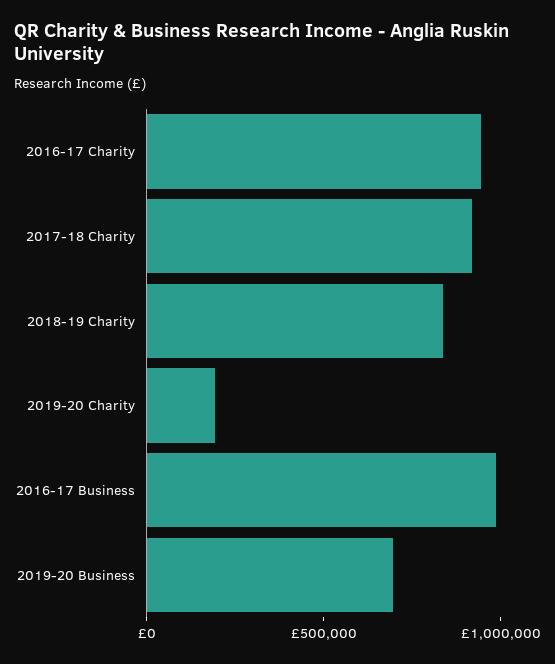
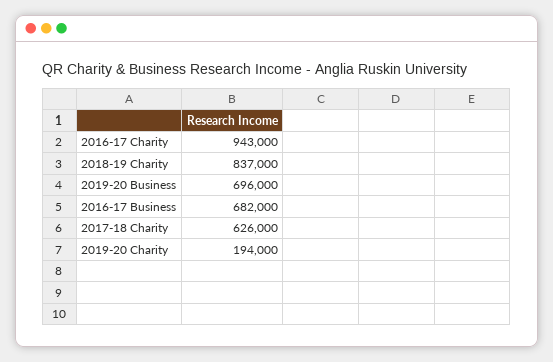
  {
    "2016-17 Charity": 943000,
-   "2017-18 Charity": 900000,
+   "2017-18 Charity": 626000,
    "2018-19 Charity": 837000,
    "2019-20 Charity": 194000,
-   "2016-17 Business": 1000000,
+   "2016-17 Business": 682000,
    "2019-20 Business": 696000
  }

